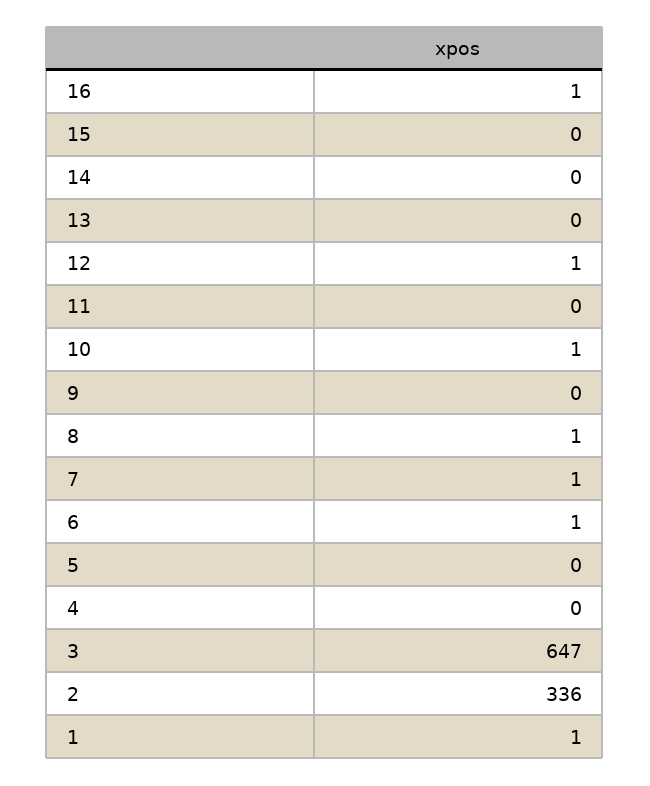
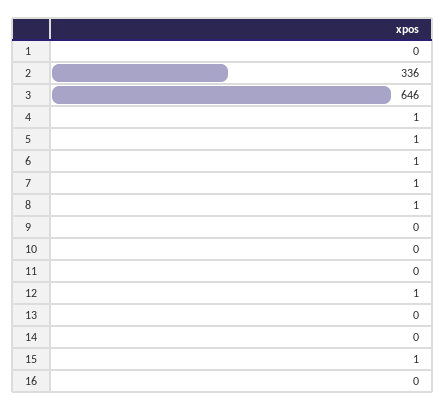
  {
-   "16": 1,
+   "16": 0,
-   "15": 0,
+   "15": 1,
    "14": 0,
    "13": 0,
    "12": 1,
    "11": 0,
-   "10": 1,
+   "10": 0,
    "9": 0,
    "8": 1,
    "7": 1,
    "6": 1,
-   "5": 0,
+   "5": 1,
-   "4": 0,
+   "4": 1,
-   "3": 647,
+   "3": 646,
    "2": 336,
-   "1": 1
+   "1": 0
  }

